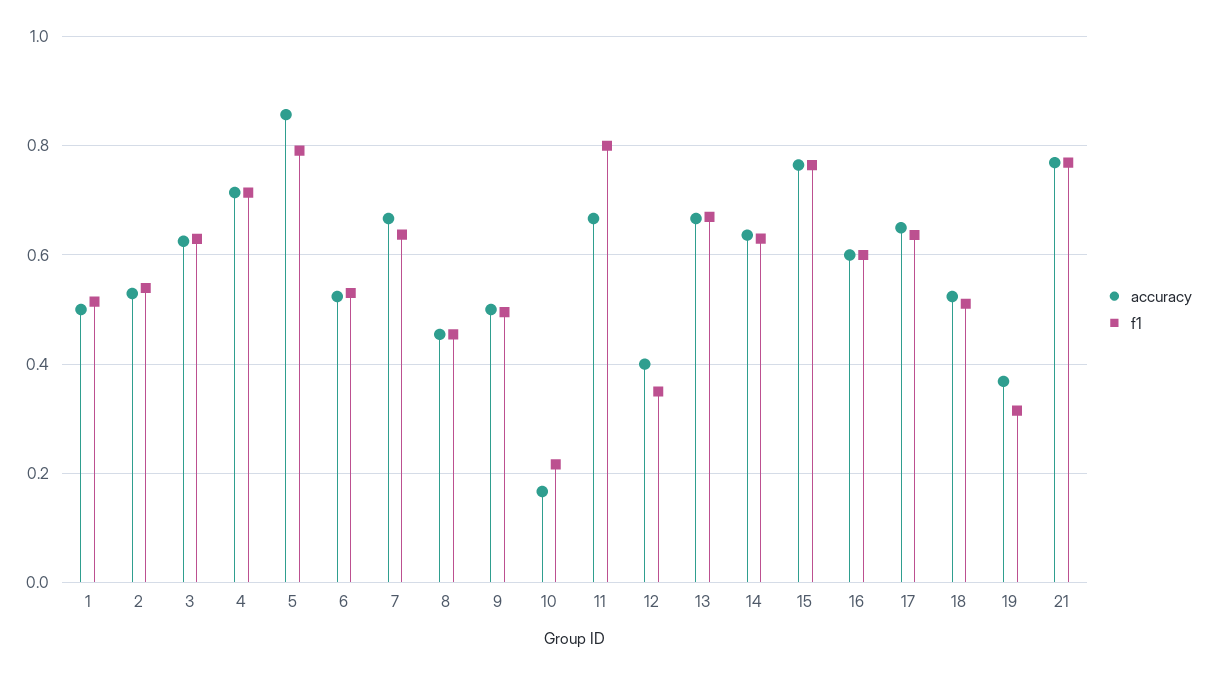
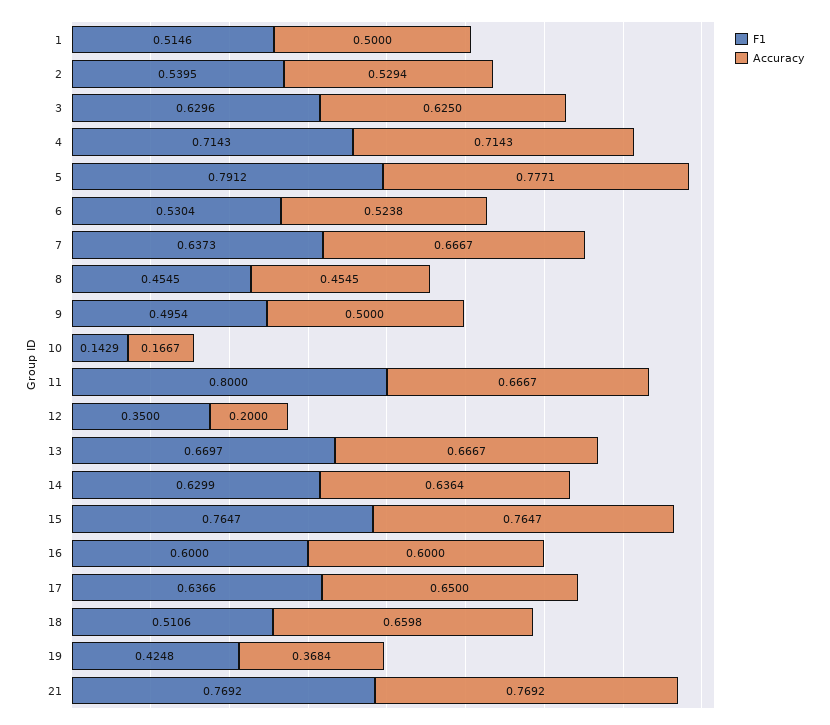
  {
    "accuracy": {
      "1": 0.5,
      "2": 0.5294,
      "3": 0.625,
      "4": 0.7143,
-     "5": 0.86,
+     "5": 0.7771,
      "6": 0.5238,
      "7": 0.6667,
      "8": 0.4545,
      "9": 0.5,
      "10": 0.1667,
      "11": 0.6667,
-     "12": 0.4,
+     "12": 0.2,
      "13": 0.6667,
      "14": 0.6364,
      "15": 0.7647,
      "16": 0.6,
      "17": 0.65,
-     "18": 0.52,
+     "18": 0.6598,
      "19": 0.3684,
      "21": 0.7692
    },
    "f1": {
      "1": 0.5146,
      "2": 0.5395,
      "3": 0.6296,
      "4": 0.7143,
      "5": 0.7912,
      "6": 0.5304,
      "7": 0.6373,
      "8": 0.4545,
      "9": 0.4954,
-     "10": 0.22,
+     "10": 0.1429,
      "11": 0.8,
      "12": 0.35,
      "13": 0.6697,
      "14": 0.6299,
      "15": 0.7647,
      "16": 0.6,
      "17": 0.6366,
      "18": 0.5106,
-     "19": 0.32,
+     "19": 0.4248,
      "21": 0.7692
    }
  }

